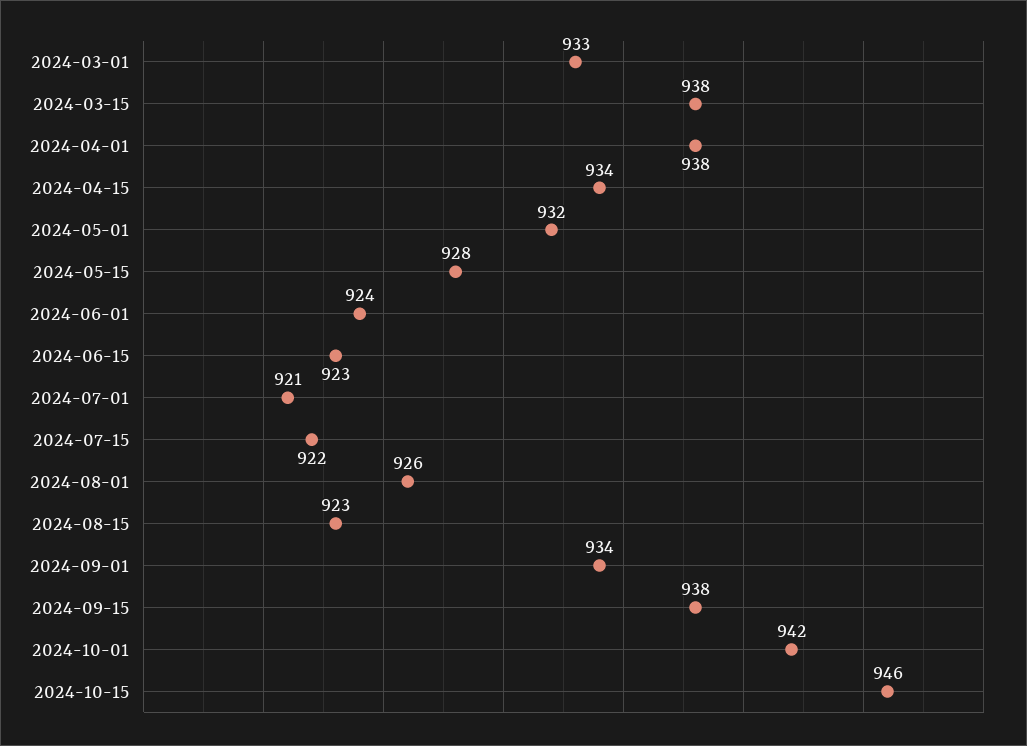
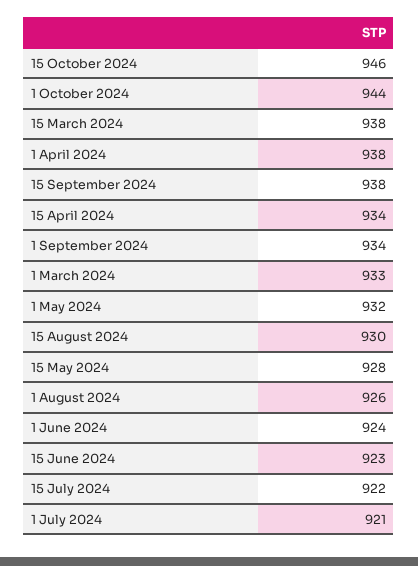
  {
    "2024-03-01": 933,
    "2024-03-15": 938,
    "2024-04-01": 938,
    "2024-04-15": 934,
    "2024-05-01": 932,
    "2024-05-15": 928,
    "2024-06-01": 924,
    "2024-06-15": 923,
    "2024-07-01": 921,
    "2024-07-15": 922,
    "2024-08-01": 926,
-   "2024-08-15": 923,
+   "2024-08-15": 930,
    "2024-09-01": 934,
    "2024-09-15": 938,
-   "2024-10-01": 942,
+   "2024-10-01": 944,
    "2024-10-15": 946
  }

